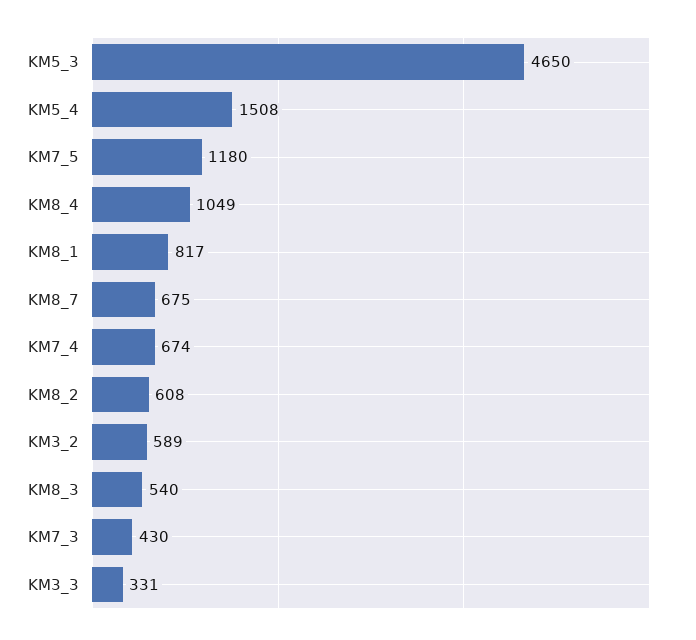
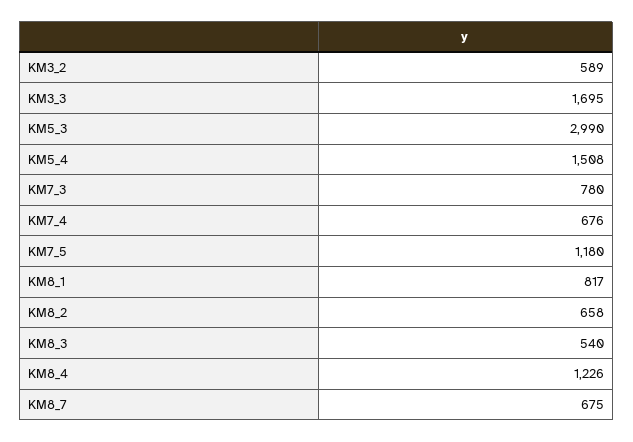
  {
-   "KM5_3": 4650,
+   "KM5_3": 2990,
    "KM5_4": 1508,
    "KM7_5": 1180,
-   "KM8_4": 1049,
+   "KM8_4": 1226,
    "KM8_1": 817,
    "KM8_7": 675,
-   "KM7_4": 674,
+   "KM7_4": 676,
-   "KM8_2": 608,
+   "KM8_2": 658,
    "KM3_2": 589,
    "KM8_3": 540,
-   "KM7_3": 430,
+   "KM7_3": 780,
-   "KM3_3": 331
+   "KM3_3": 1695
  }

